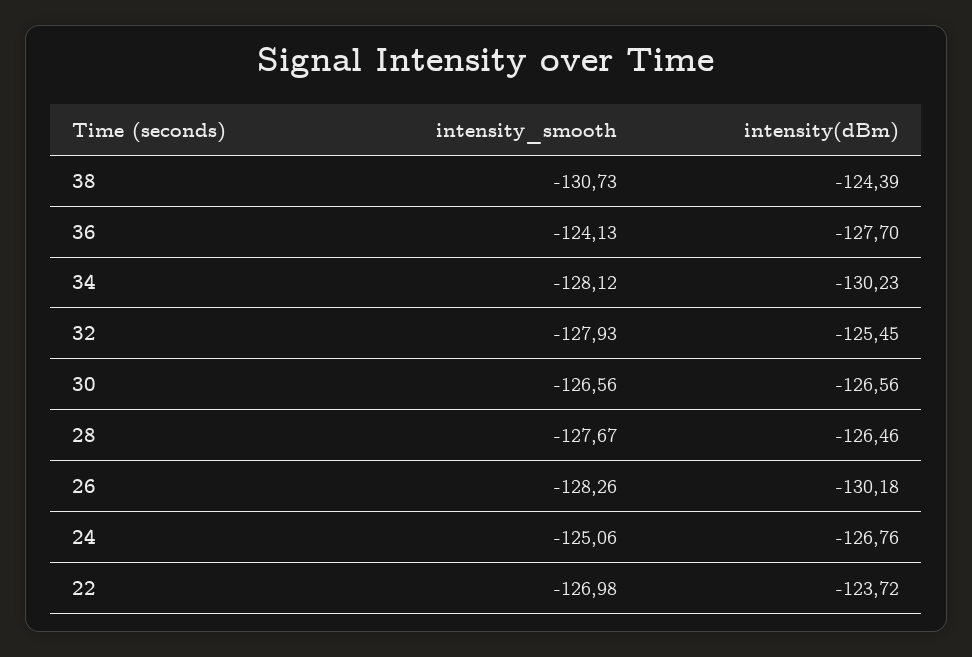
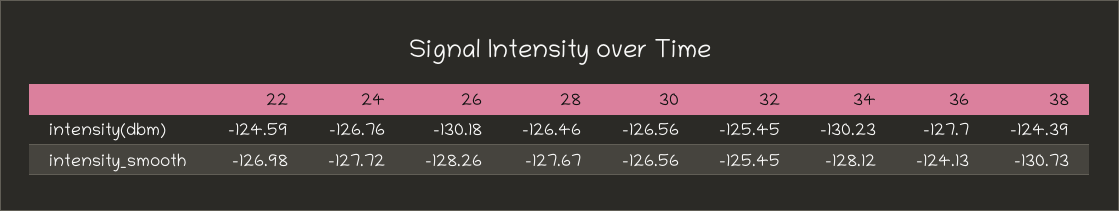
  {
    "intensity_smooth": {
      "38": -130.73,
      "36": -124.13,
      "34": -128.12,
-     "32": -127.93,
+     "32": -125.45,
      "30": -126.56,
      "28": -127.67,
      "26": -128.26,
-     "24": -125.06,
+     "24": -127.72,
      "22": -126.98
    },
    "intensity(dBm)": {
      "38": -124.39,
      "36": -127.7,
      "34": -130.23,
      "32": -125.45,
      "30": -126.56,
      "28": -126.46,
      "26": -130.18,
      "24": -126.76,
-     "22": -123.72
+     "22": -124.59
    }
  }

